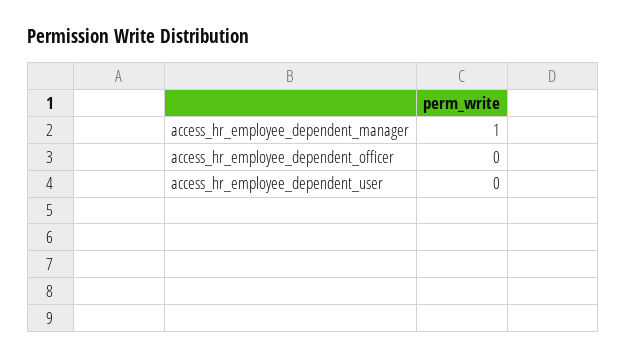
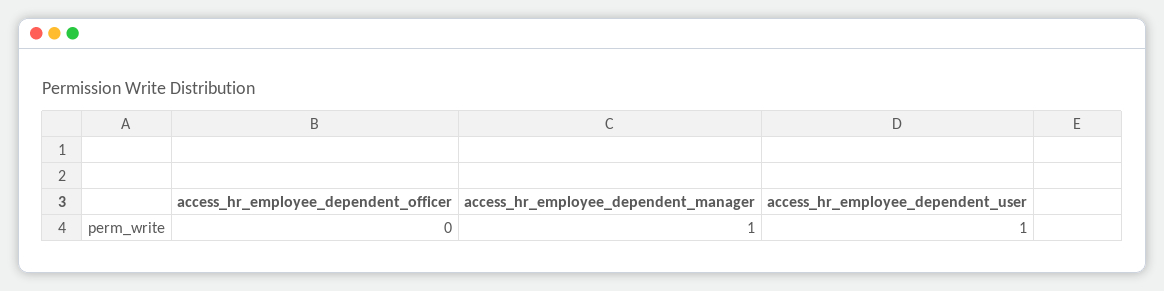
  {
    "access_hr_employee_dependent_manager": 1,
    "access_hr_employee_dependent_officer": 0,
-   "access_hr_employee_dependent_user": 0
+   "access_hr_employee_dependent_user": 1
  }

